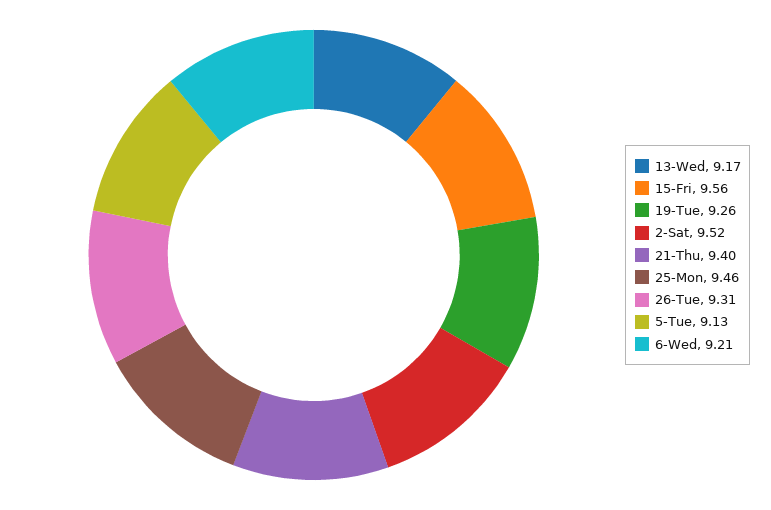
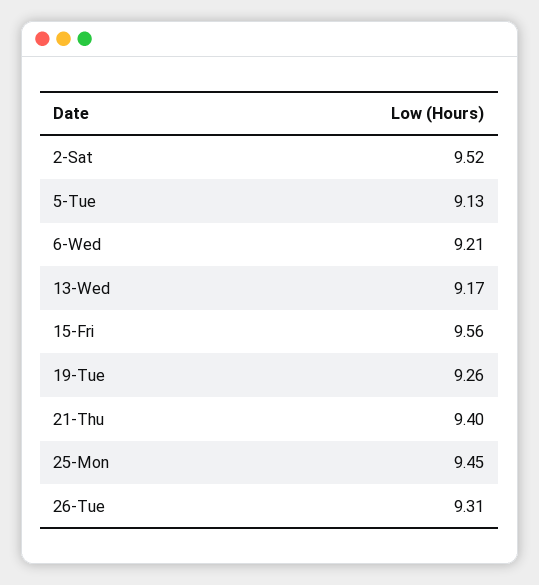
  {
    "13-Wed": 9.17,
    "15-Fri": 9.56,
    "19-Tue": 9.26,
    "2-Sat": 9.52,
    "21-Thu": 9.4,
-   "25-Mon": 9.46,
+   "25-Mon": 9.45,
    "26-Tue": 9.31,
    "5-Tue": 9.13,
    "6-Wed": 9.21
  }

